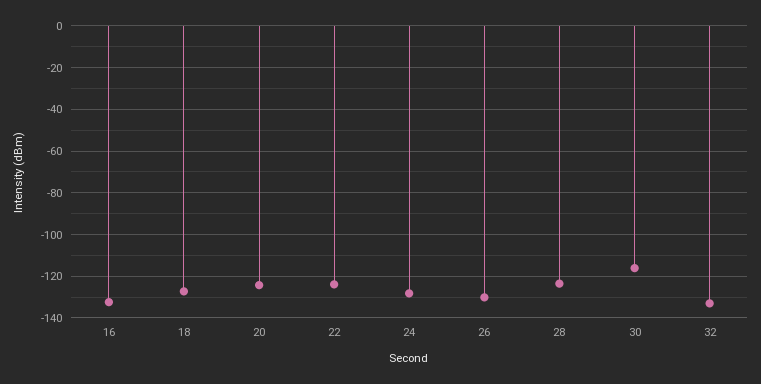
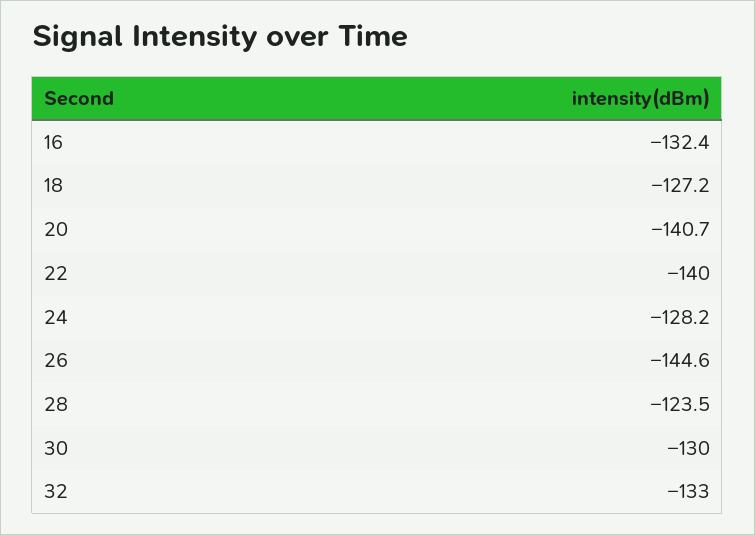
  {
    "16": -132.4,
    "18": -127.2,
-   "20": -125,
+   "20": -140.7,
-   "22": -125,
+   "22": -140,
    "24": -128.2,
-   "26": -130,
+   "26": -144.6,
    "28": -123.5,
-   "30": -115,
+   "30": -130,
    "32": -133
  }

